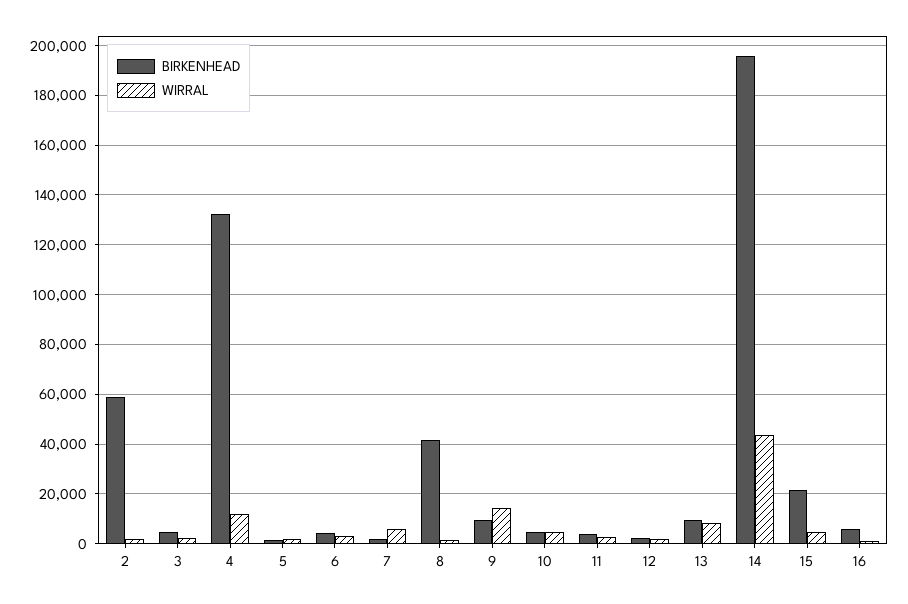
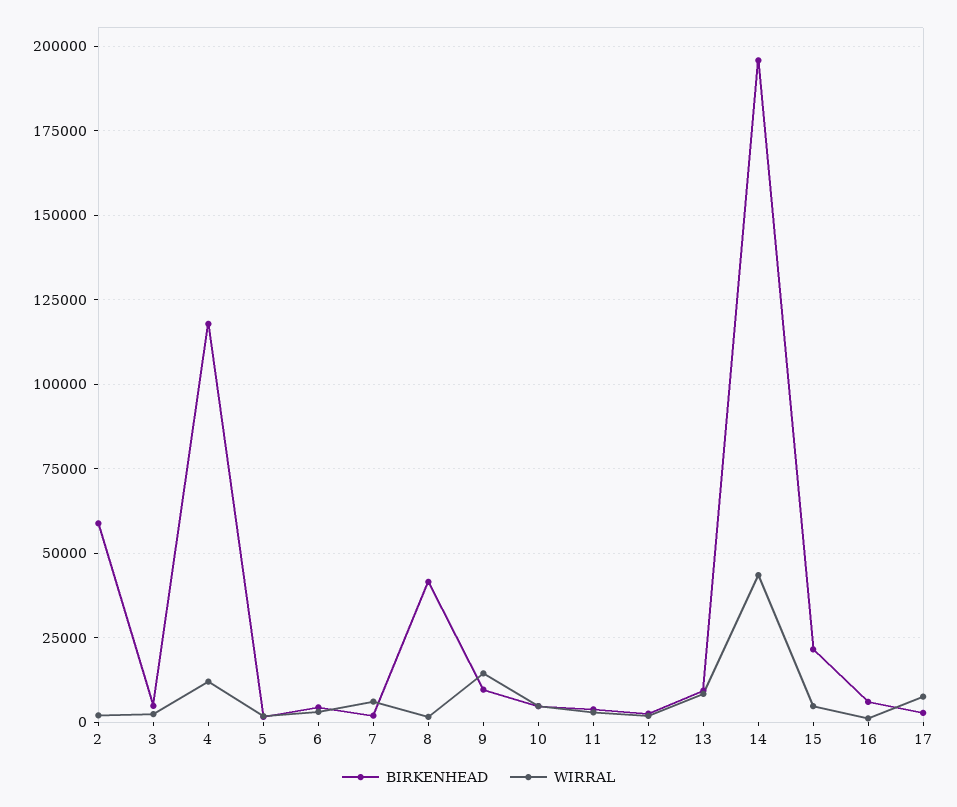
  {
    "BIRKENHEAD": {
      "2": 60000,
      "3": 5000,
-     "4": 132500,
+     "4": 117500,
      "5": 2500,
      "6": 5000,
      "7": 2500,
      "8": 42500,
      "9": 10000,
      "10": 5000,
      "11": 2500,
      "12": 2500,
      "13": 10000,
      "14": 195000,
      "15": 22500,
-     "16": 5000
+     "16": 5000,
+     "17": 2500
    },
    "WIRRAL": {
      "2": 2500,
      "3": 2500,
      "4": 12500,
      "5": 2500,
      "6": 2500,
      "7": 5000,
      "8": 2500,
      "9": 15000,
      "10": 5000,
      "11": 2500,
      "12": 2500,
      "13": 7500,
      "14": 42500,
      "15": 5000,
-     "16": 0
+     "16": 0,
+     "17": 7500
    }
  }

